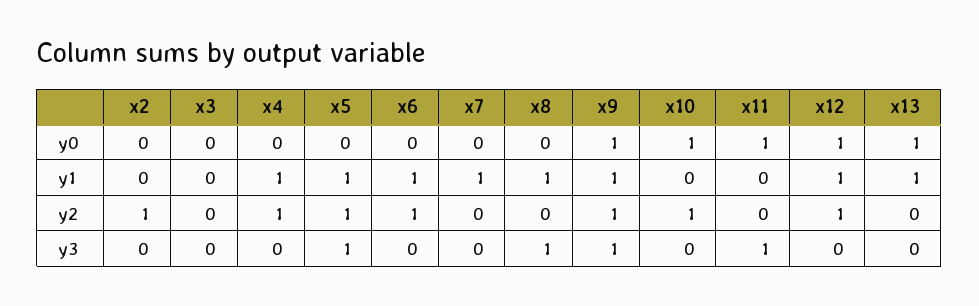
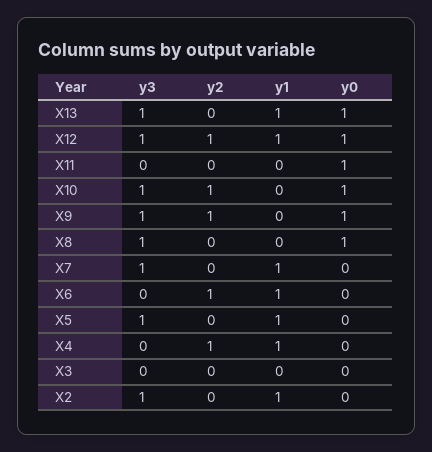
  {
    "x2": {
      "y0": 0,
-     "y1": 0,
+     "y1": 1,
-     "y2": 1,
+     "y2": 0,
-     "y3": 0
+     "y3": 1
    },
    "x3": {
      "y0": 0,
      "y1": 0,
      "y2": 0,
      "y3": 0
    },
    "x4": {
      "y0": 0,
      "y1": 1,
      "y2": 1,
      "y3": 0
    },
    "x5": {
      "y0": 0,
      "y1": 1,
-     "y2": 1,
+     "y2": 0,
      "y3": 1
    },
    "x6": {
      "y0": 0,
      "y1": 1,
      "y2": 1,
      "y3": 0
    },
    "x7": {
      "y0": 0,
      "y1": 1,
      "y2": 0,
-     "y3": 0
+     "y3": 1
    },
    "x8": {
-     "y0": 0,
+     "y0": 1,
-     "y1": 1,
+     "y1": 0,
      "y2": 0,
      "y3": 1
    },
    "x9": {
      "y0": 1,
-     "y1": 1,
+     "y1": 0,
      "y2": 1,
      "y3": 1
    },
    "x10": {
      "y0": 1,
      "y1": 0,
      "y2": 1,
-     "y3": 0
+     "y3": 1
    },
    "x11": {
      "y0": 1,
      "y1": 0,
      "y2": 0,
-     "y3": 1
+     "y3": 0
    },
    "x12": {
      "y0": 1,
      "y1": 1,
      "y2": 1,
-     "y3": 0
+     "y3": 1
    },
    "x13": {
      "y0": 1,
      "y1": 1,
      "y2": 0,
-     "y3": 0
+     "y3": 1
    }
  }

